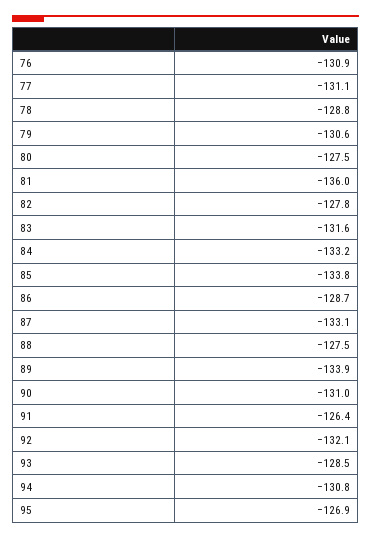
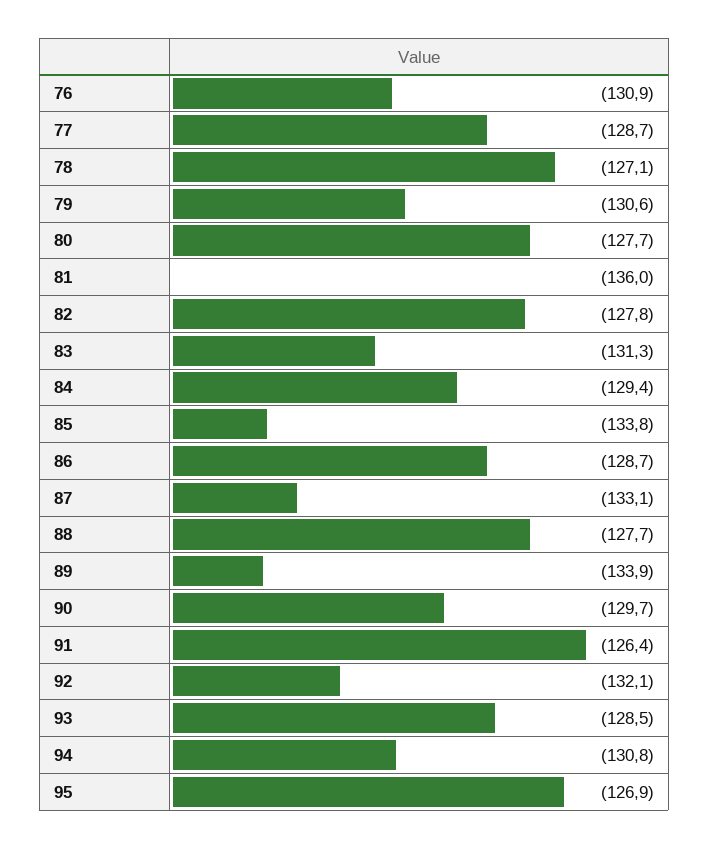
  {
    "76": -130.9,
-   "77": -131.1,
+   "77": -128.7,
-   "78": -128.8,
+   "78": -127.1,
    "79": -130.6,
-   "80": -127.5,
+   "80": -127.7,
    "81": -136,
    "82": -127.8,
-   "83": -131.6,
+   "83": -131.3,
-   "84": -133.2,
+   "84": -129.4,
    "85": -133.8,
    "86": -128.7,
    "87": -133.1,
-   "88": -127.5,
+   "88": -127.7,
    "89": -133.9,
-   "90": -131,
+   "90": -129.7,
    "91": -126.4,
    "92": -132.1,
    "93": -128.5,
    "94": -130.8,
    "95": -126.9
  }

